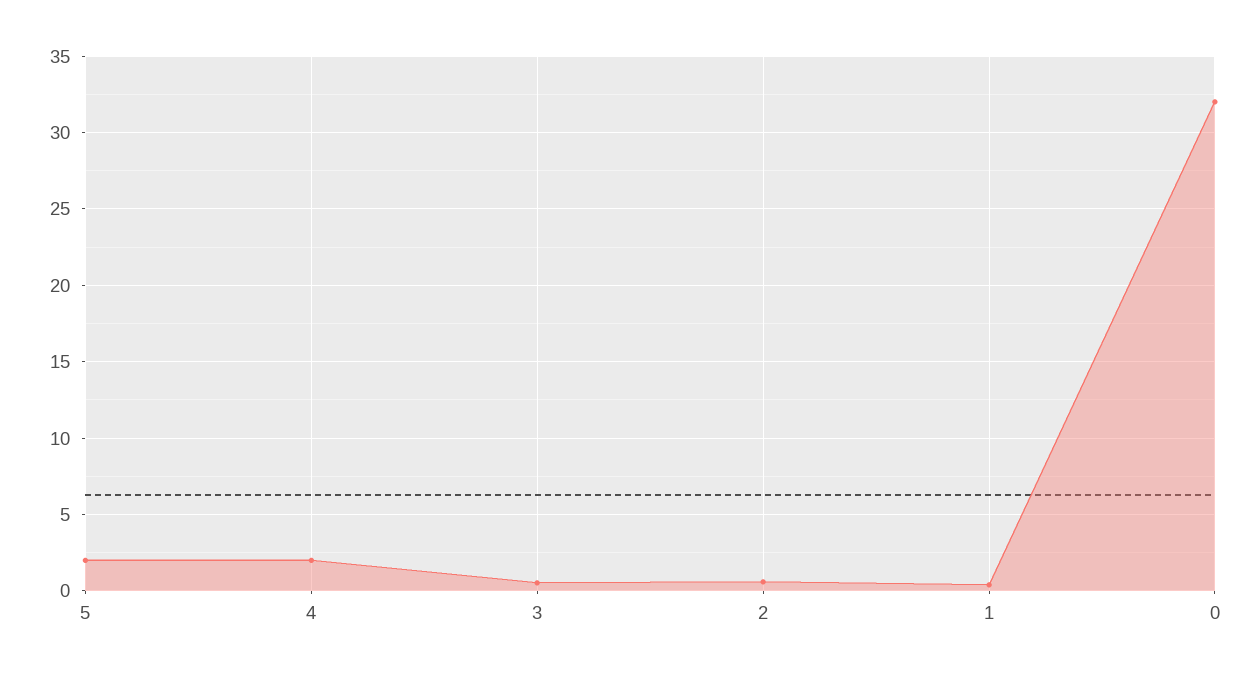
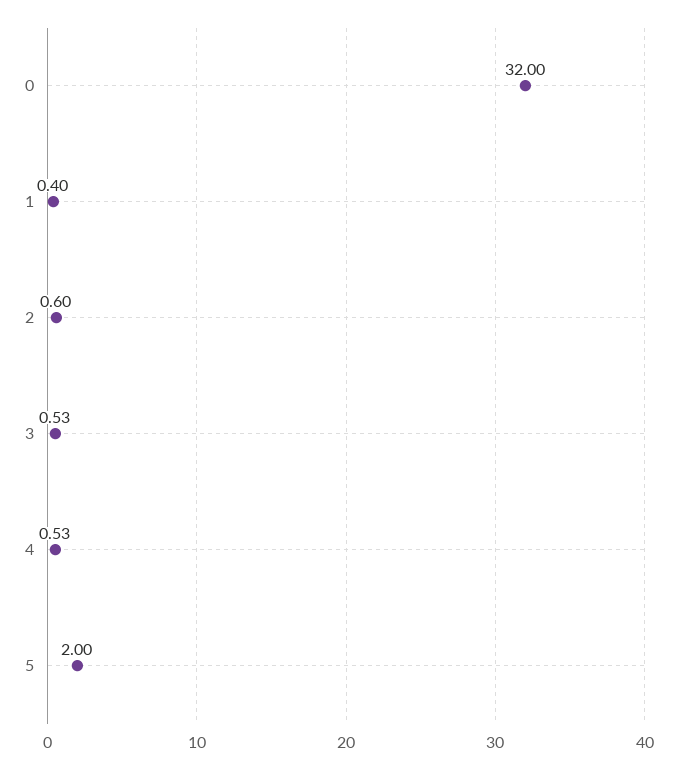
  {
    "5": 2,
-   "4": 2,
+   "4": 0.53,
    "3": 0.53,
    "2": 0.6,
    "1": 0.4,
    "0": 32
  }

